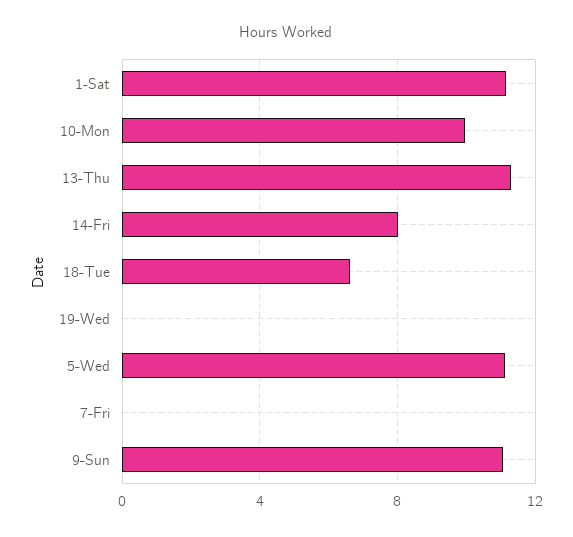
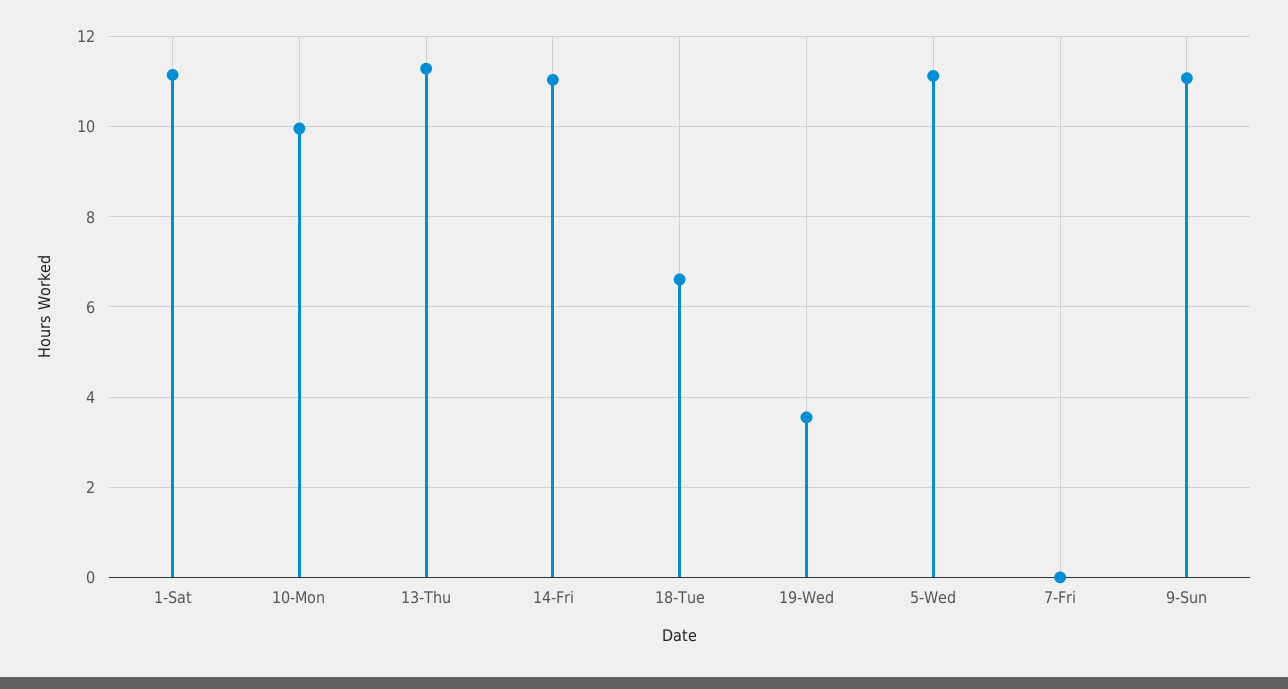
  {
    "1-Sat": 11.2,
    "10-Mon": 10,
    "13-Thu": 11.2,
-   "14-Fri": 8,
+   "14-Fri": 11,
    "18-Tue": 6.6,
-   "19-Wed": 0,
+   "19-Wed": 3.6,
    "5-Wed": 11.2,
    "7-Fri": 0,
    "9-Sun": 11
  }

